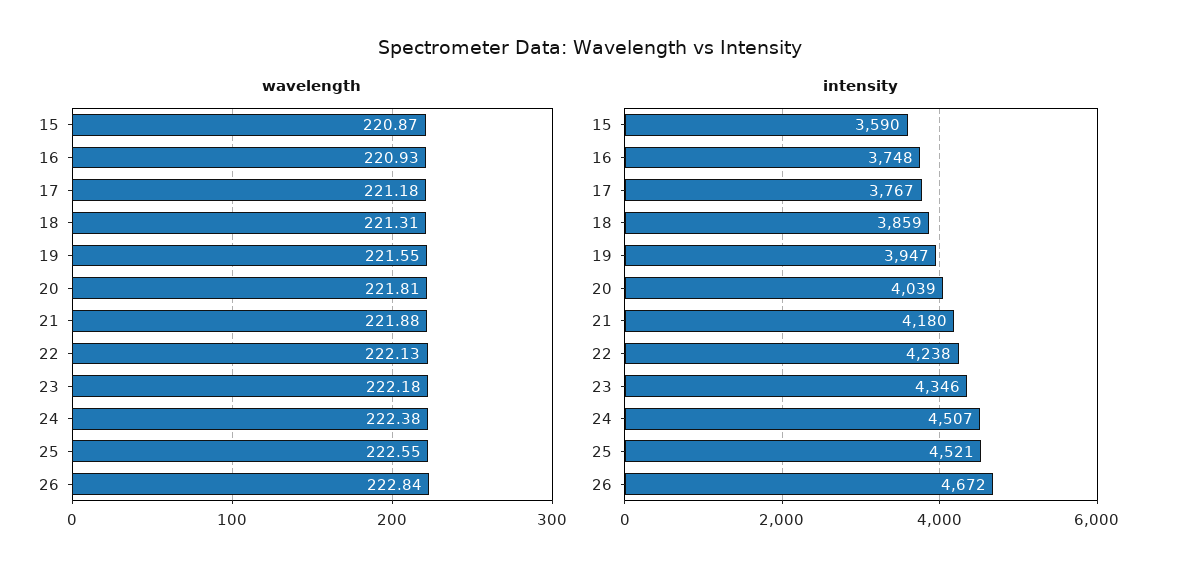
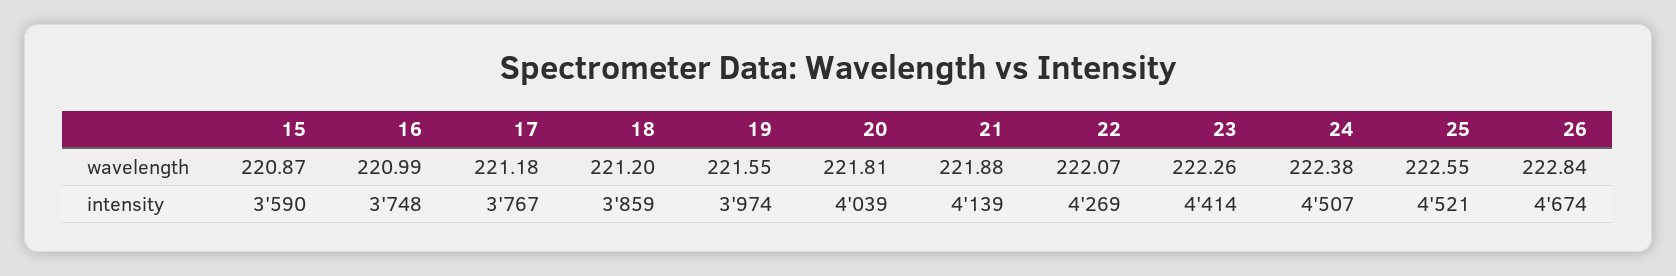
  {
    "wavelength": {
      "15": 220.87,
-     "16": 220.93,
+     "16": 220.99,
      "17": 221.18,
-     "18": 221.31,
+     "18": 221.2,
      "19": 221.55,
      "20": 221.81,
      "21": 221.88,
-     "22": 222.13,
+     "22": 222.07,
-     "23": 222.18,
+     "23": 222.26,
      "24": 222.38,
      "25": 222.55,
      "26": 222.84
    },
    "intensity": {
      "15": 3590,
      "16": 3748,
      "17": 3767,
      "18": 3859,
-     "19": 3947,
+     "19": 3974,
      "20": 4039,
-     "21": 4180,
+     "21": 4139,
-     "22": 4238,
+     "22": 4269,
-     "23": 4346,
+     "23": 4414,
      "24": 4507,
      "25": 4521,
-     "26": 4672
+     "26": 4674
    }
  }

